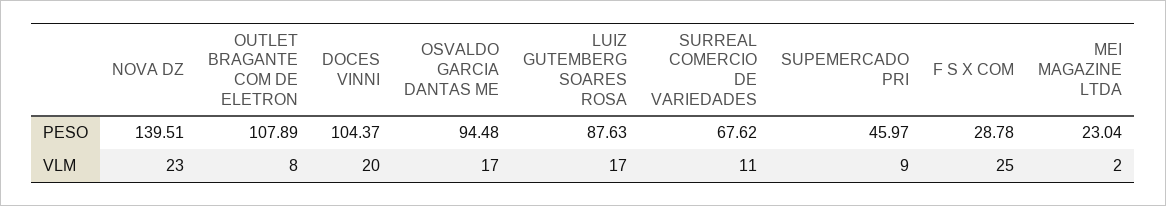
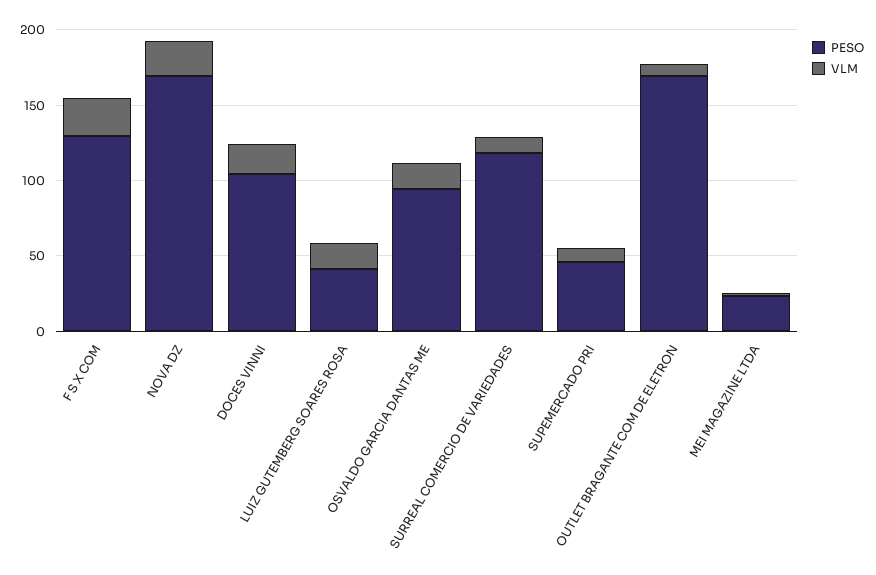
  {
    "PESO": {
-     "NOVA DZ": 139.51,
+     "NOVA DZ": 170,
-     "OUTLET BRAGANTE COM DE ELETRON": 107.89,
+     "OUTLET BRAGANTE COM DE ELETRON": 170,
      "DOCES VINNI": 104.37,
      "OSVALDO GARCIA DANTAS ME": 94.48,
-     "LUIZ GUTEMBERG SOARES ROSA": 87.63,
+     "LUIZ GUTEMBERG SOARES ROSA": 40,
-     "SURREAL COMERCIO DE VARIEDADES": 67.62,
+     "SURREAL COMERCIO DE VARIEDADES": 120,
      "SUPEMERCADO PRI": 45.97,
-     "F S X COM": 28.78,
+     "F S X COM": 130,
      "MEI MAGAZINE LTDA": 23.04
    },
    "VLM": {
      "NOVA DZ": 23,
      "OUTLET BRAGANTE COM DE ELETRON": 8,
      "DOCES VINNI": 20,
      "OSVALDO GARCIA DANTAS ME": 17,
      "LUIZ GUTEMBERG SOARES ROSA": 17,
      "SURREAL COMERCIO DE VARIEDADES": 11,
      "SUPEMERCADO PRI": 9,
      "F S X COM": 25,
      "MEI MAGAZINE LTDA": 2
    }
  }

